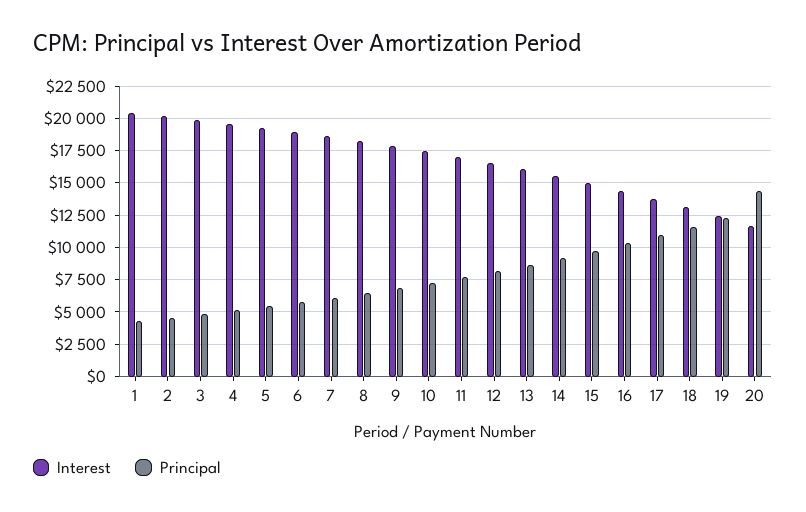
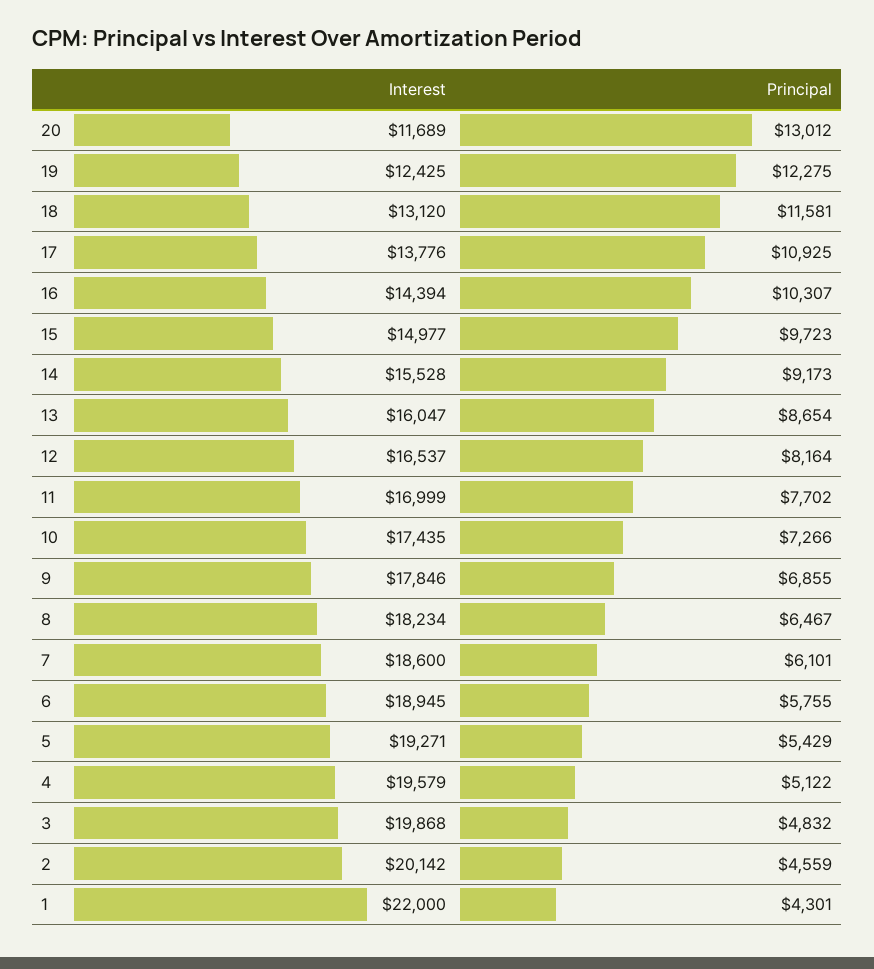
  {
    "Interest": {
-     "1": 20500,
+     "1": 22000,
      "2": 20142,
      "3": 19868,
      "4": 19579,
      "5": 19271,
      "6": 18945,
      "7": 18600,
      "8": 18234,
      "9": 17846,
      "10": 17435,
      "11": 16999,
      "12": 16537,
      "13": 16047,
      "14": 15528,
      "15": 14977,
      "16": 14394,
      "17": 13776,
      "18": 13120,
      "19": 12425,
      "20": 11689
    },
    "Principal": {
      "1": 4301,
      "2": 4559,
      "3": 4832,
      "4": 5122,
      "5": 5429,
      "6": 5755,
      "7": 6101,
      "8": 6467,
      "9": 6855,
      "10": 7266,
      "11": 7702,
      "12": 8164,
      "13": 8654,
      "14": 9173,
      "15": 9723,
      "16": 10307,
      "17": 10925,
      "18": 11581,
      "19": 12275,
-     "20": 14500
+     "20": 13012
    }
  }

